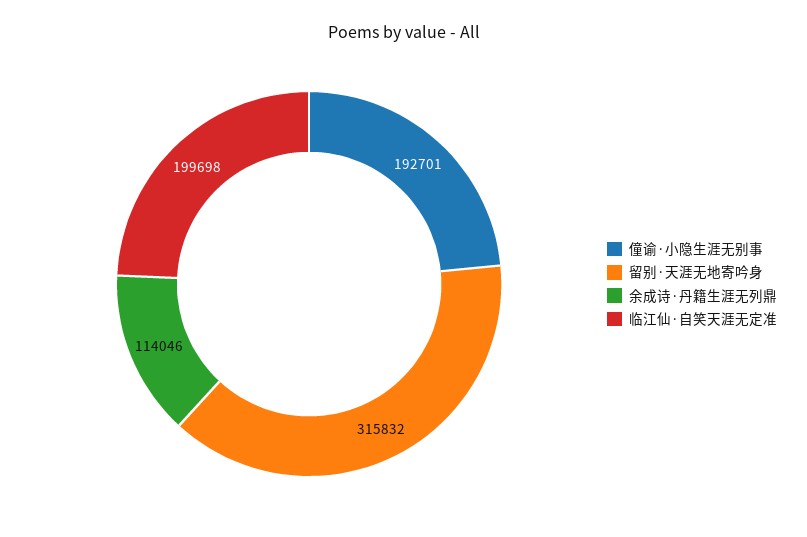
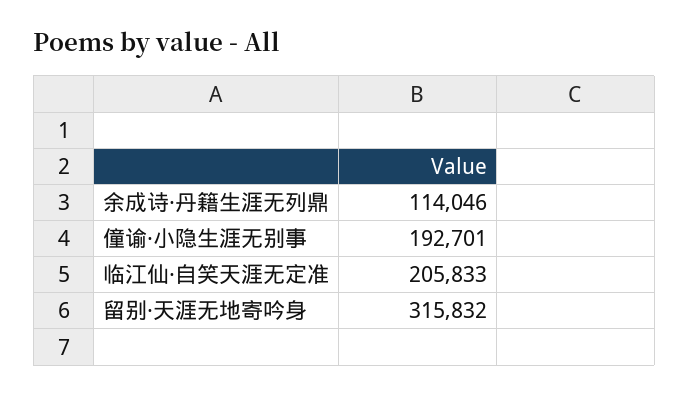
  {
    "僮谕·小隐生涯无别事": 192701,
    "留别·天涯无地寄吟身": 315832,
    "余成诗·丹籍生涯无列鼎": 114046,
-   "临江仙·自笑天涯无定准": 199698
+   "临江仙·自笑天涯无定准": 205833
  }

